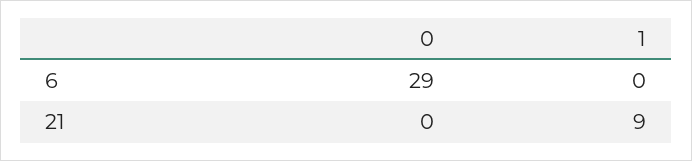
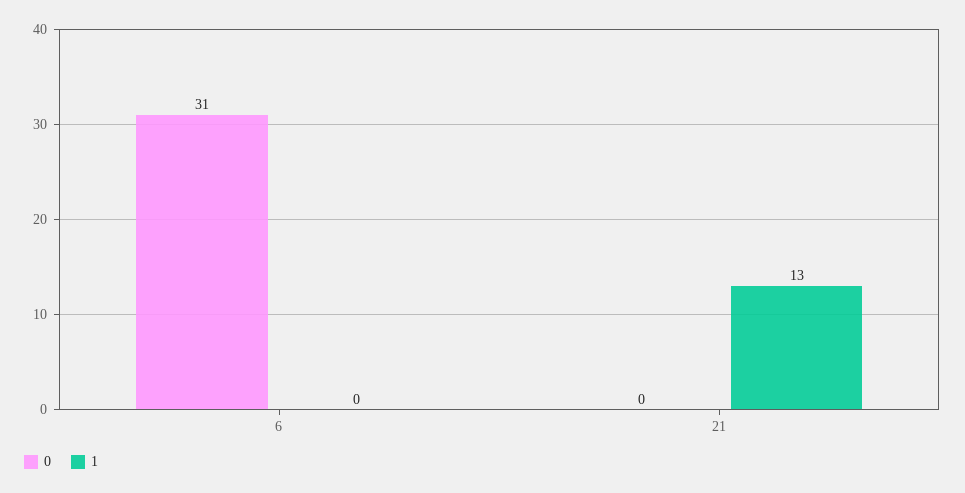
  {
    "0": {
-     "6": 29,
+     "6": 31,
      "21": 0
    },
    "1": {
      "6": 0,
-     "21": 9
+     "21": 13
    }
  }

